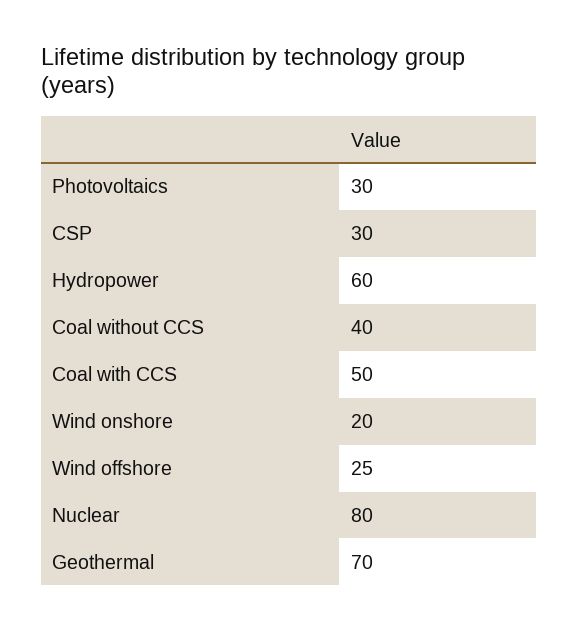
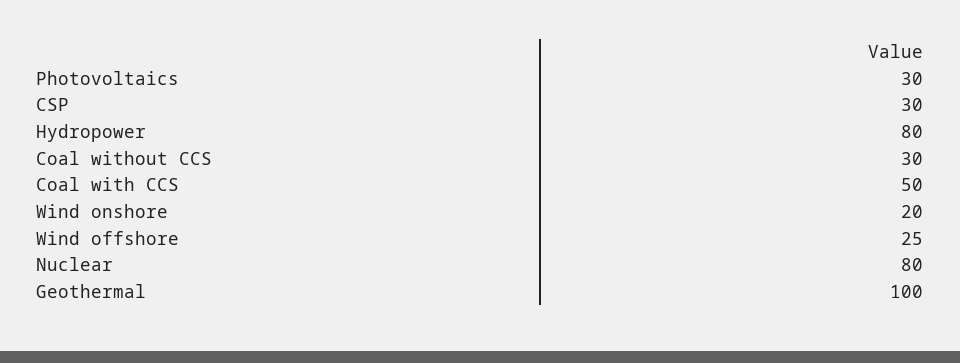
  {
    "Photovoltaics": 30,
    "CSP": 30,
-   "Hydropower": 60,
+   "Hydropower": 80,
-   "Coal without CCS": 40,
+   "Coal without CCS": 30,
    "Coal with CCS": 50,
    "Wind onshore": 20,
    "Wind offshore": 25,
    "Nuclear": 80,
-   "Geothermal": 70
+   "Geothermal": 100
  }

